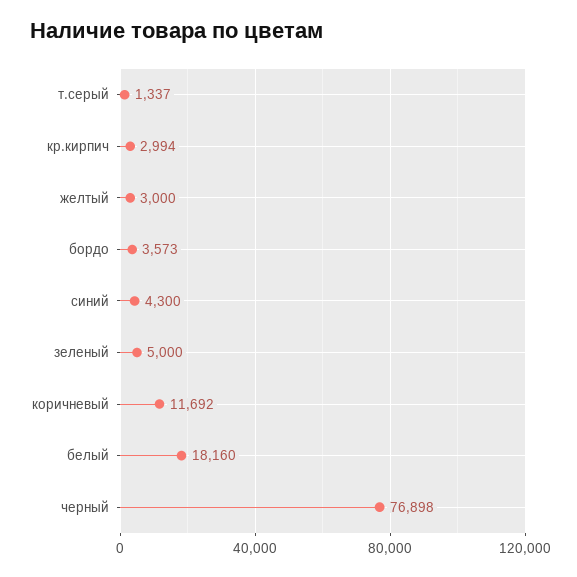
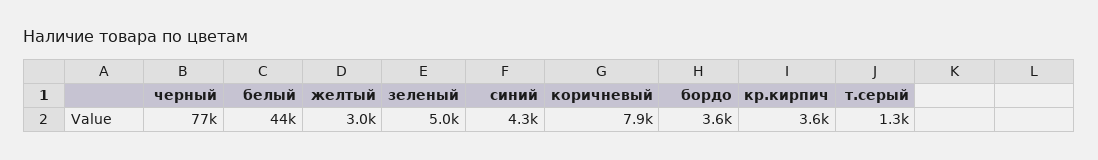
  {
    "т.серый": 1337,
-   "кр.кирпич": 2994,
+   "кр.кирпич": 3600,
    "желтый": 3000,
    "бордо": 3573,
    "синий": 4300,
    "зеленый": 5000,
-   "коричневый": 11692,
+   "коричневый": 7900,
-   "белый": 18160,
+   "белый": 44000,
    "черный": 76898
  }

